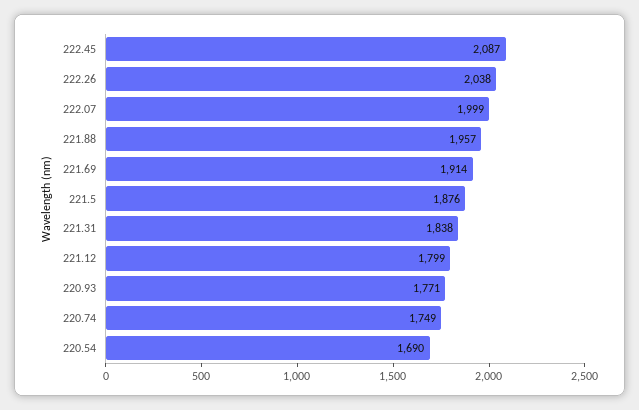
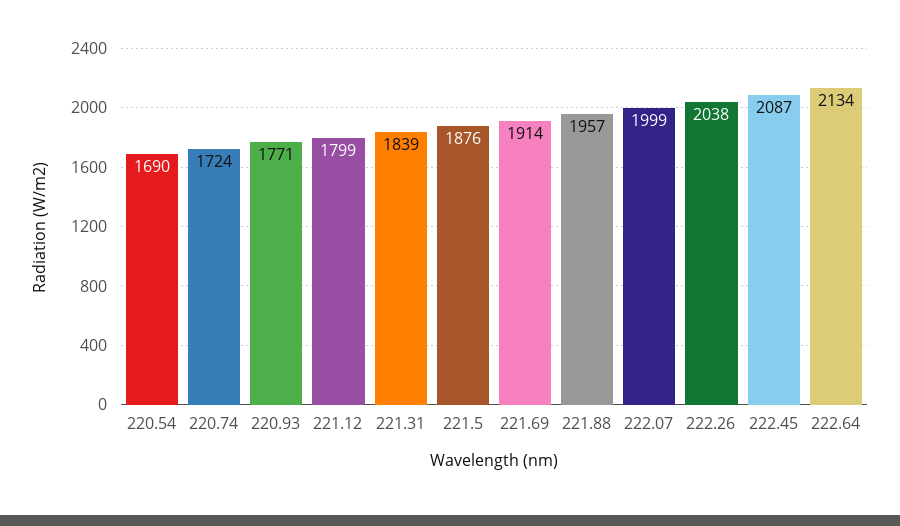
  {
    "222.45": 2087,
    "222.26": 2038,
    "222.07": 1999,
    "221.88": 1957,
    "221.69": 1914,
    "221.5": 1876,
-   "221.31": 1838,
+   "221.31": 1839,
    "221.12": 1799,
    "220.93": 1771,
-   "220.74": 1749,
+   "220.74": 1724,
-   "220.54": 1690
+   "220.54": 1690,
+   "222.64": 2134
  }

